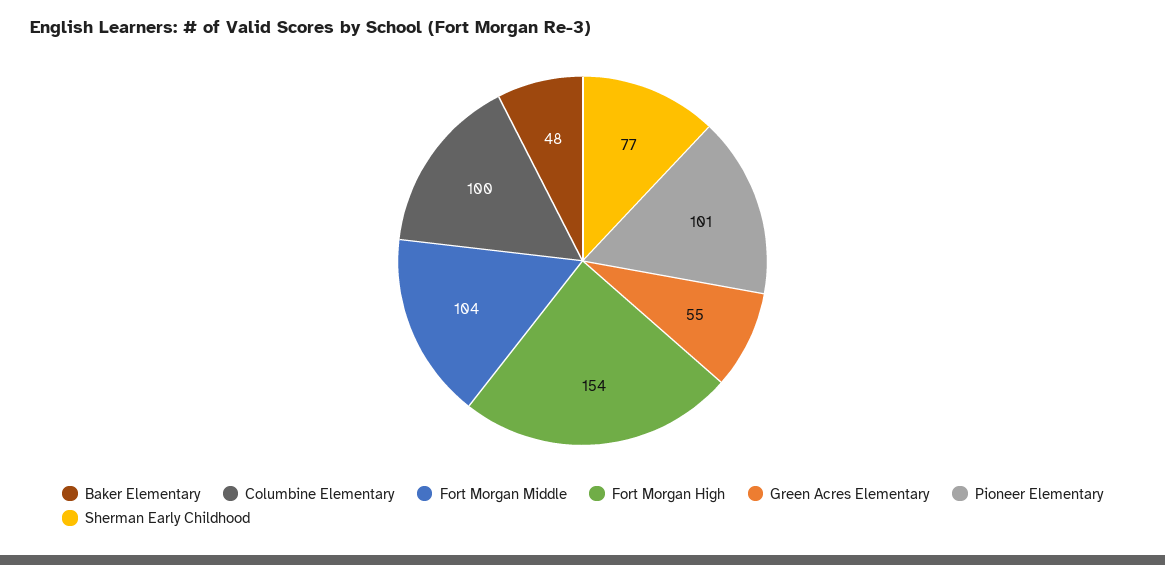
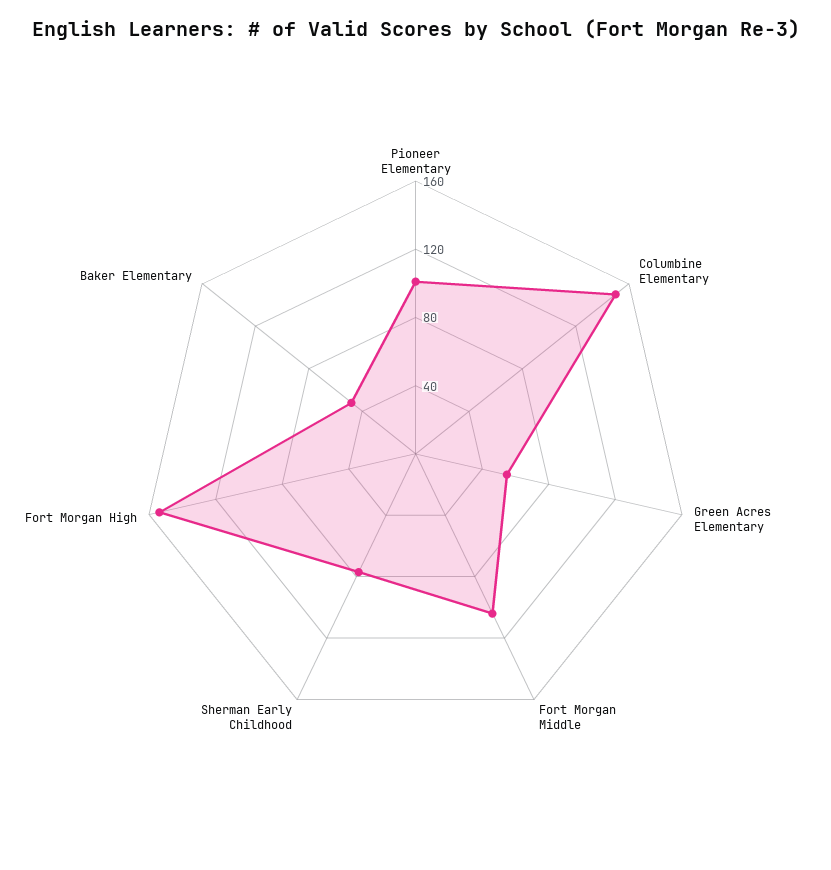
  {
    "Baker Elementary": 48,
-   "Columbine Elementary": 100,
+   "Columbine Elementary": 150,
    "Fort Morgan Middle": 104,
    "Fort Morgan High": 154,
    "Green Acres Elementary": 55,
    "Pioneer Elementary": 101,
    "Sherman Early Childhood": 77
  }

